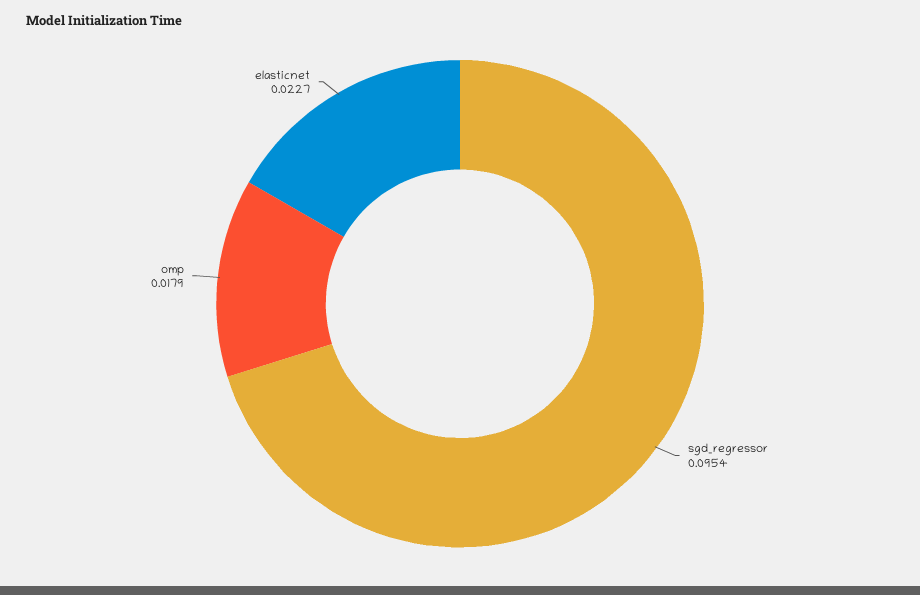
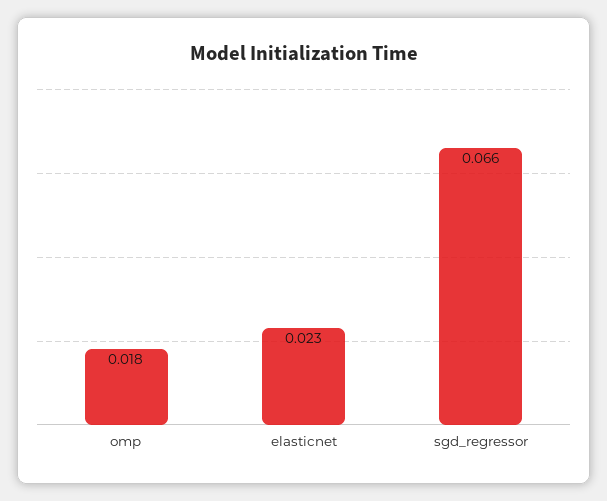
  {
-   "sgd_regressor": 0.0954,
+   "sgd_regressor": 0.066,
    "omp": 0.0179,
    "elasticnet": 0.0227
  }

